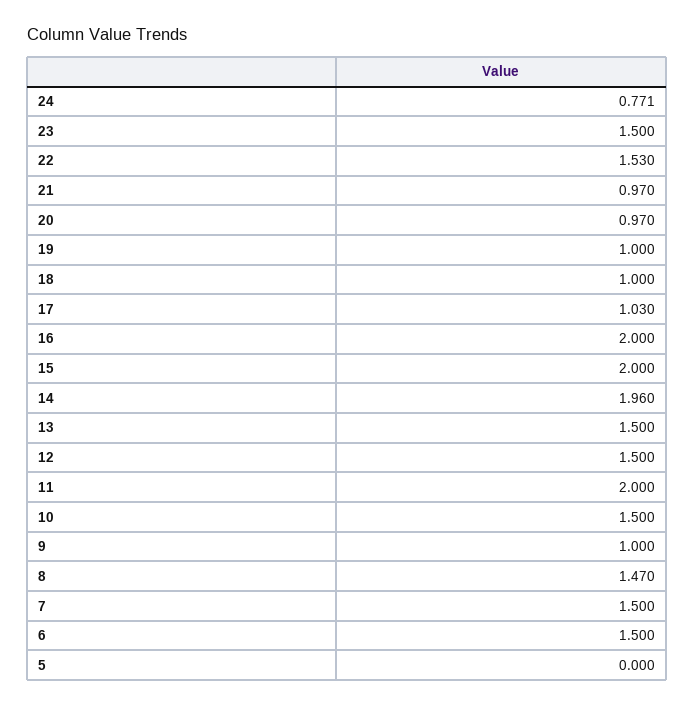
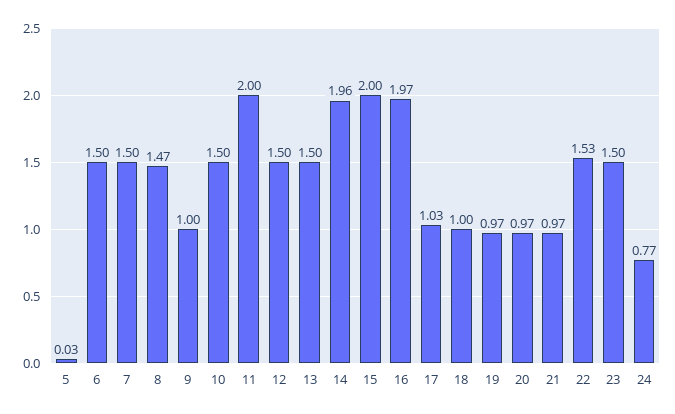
  {
    "24": 0.771,
    "23": 1.5,
    "22": 1.53,
    "21": 0.97,
    "20": 0.97,
-   "19": 1,
+   "19": 0.97,
    "18": 1,
    "17": 1.03,
-   "16": 2,
+   "16": 1.97,
    "15": 2,
    "14": 1.96,
    "13": 1.5,
    "12": 1.5,
    "11": 2,
    "10": 1.5,
    "9": 1,
    "8": 1.47,
    "7": 1.5,
    "6": 1.5,
-   "5": 0
+   "5": 0.03
  }

